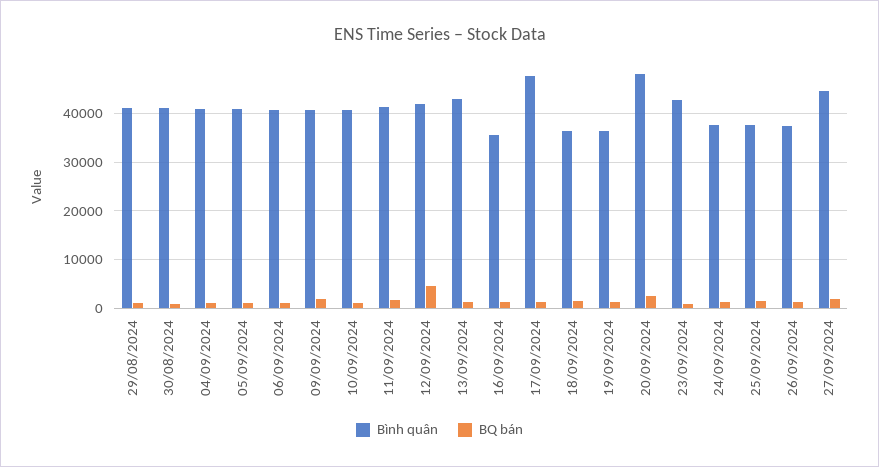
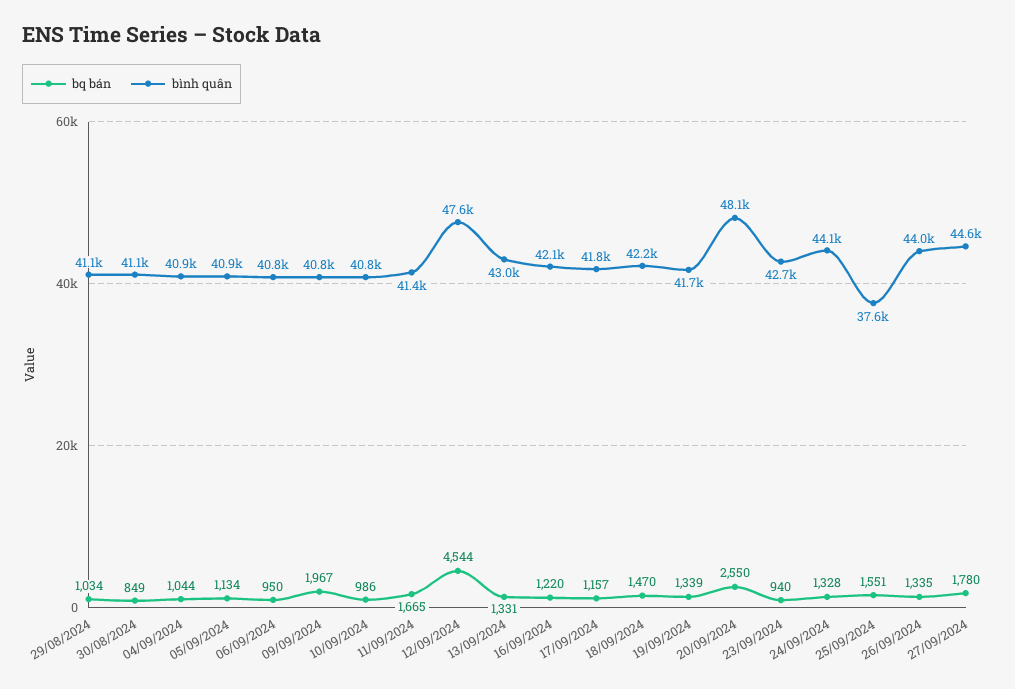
  {
    "Bình quân": {
      "29/08/2024": 41100,
      "30/08/2024": 41100,
      "04/09/2024": 40900,
      "05/09/2024": 40900,
      "06/09/2024": 40800,
      "09/09/2024": 40800,
      "10/09/2024": 40800,
      "11/09/2024": 41400,
-     "12/09/2024": 42000,
+     "12/09/2024": 47600,
      "13/09/2024": 43000,
-     "16/09/2024": 36000,
+     "16/09/2024": 42100,
-     "17/09/2024": 48000,
+     "17/09/2024": 41800,
-     "18/09/2024": 36000,
+     "18/09/2024": 42200,
-     "19/09/2024": 36000,
+     "19/09/2024": 41700,
      "20/09/2024": 48100,
      "23/09/2024": 42700,
-     "24/09/2024": 38000,
+     "24/09/2024": 44100,
      "25/09/2024": 37600,
-     "26/09/2024": 38000,
+     "26/09/2024": 44000,
      "27/09/2024": 44600
    },
    "BQ bán": {
      "29/08/2024": 1034,
      "30/08/2024": 849,
      "04/09/2024": 1044,
      "05/09/2024": 1134,
      "06/09/2024": 950,
      "09/09/2024": 1967,
      "10/09/2024": 986,
      "11/09/2024": 1665,
      "12/09/2024": 4544,
      "13/09/2024": 1331,
      "16/09/2024": 1220,
      "17/09/2024": 1157,
      "18/09/2024": 1470,
      "19/09/2024": 1339,
      "20/09/2024": 2550,
      "23/09/2024": 940,
      "24/09/2024": 1328,
      "25/09/2024": 1551,
      "26/09/2024": 1335,
      "27/09/2024": 1780
    }
  }

